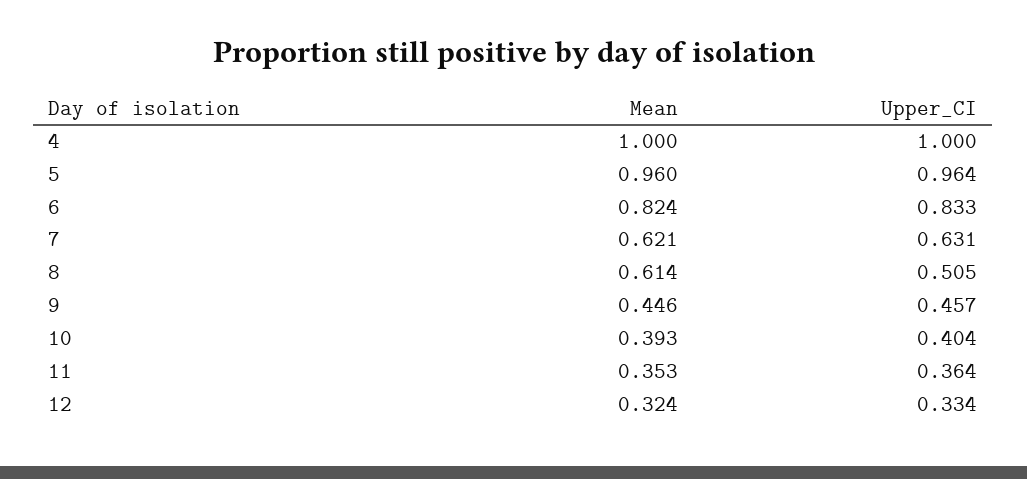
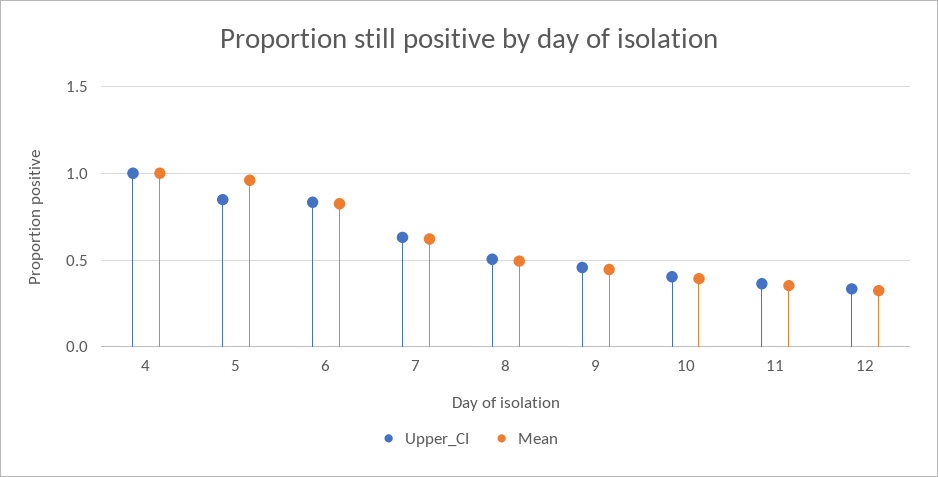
  {
    "Mean": {
      "4": 1,
      "5": 0.96,
      "6": 0.824,
      "7": 0.621,
-     "8": 0.614,
+     "8": 0.5,
      "9": 0.446,
      "10": 0.393,
      "11": 0.353,
      "12": 0.324
    },
    "Upper_CI": {
      "4": 1,
-     "5": 0.964,
+     "5": 0.85,
      "6": 0.833,
      "7": 0.631,
      "8": 0.505,
      "9": 0.457,
      "10": 0.404,
      "11": 0.364,
      "12": 0.334
    }
  }

